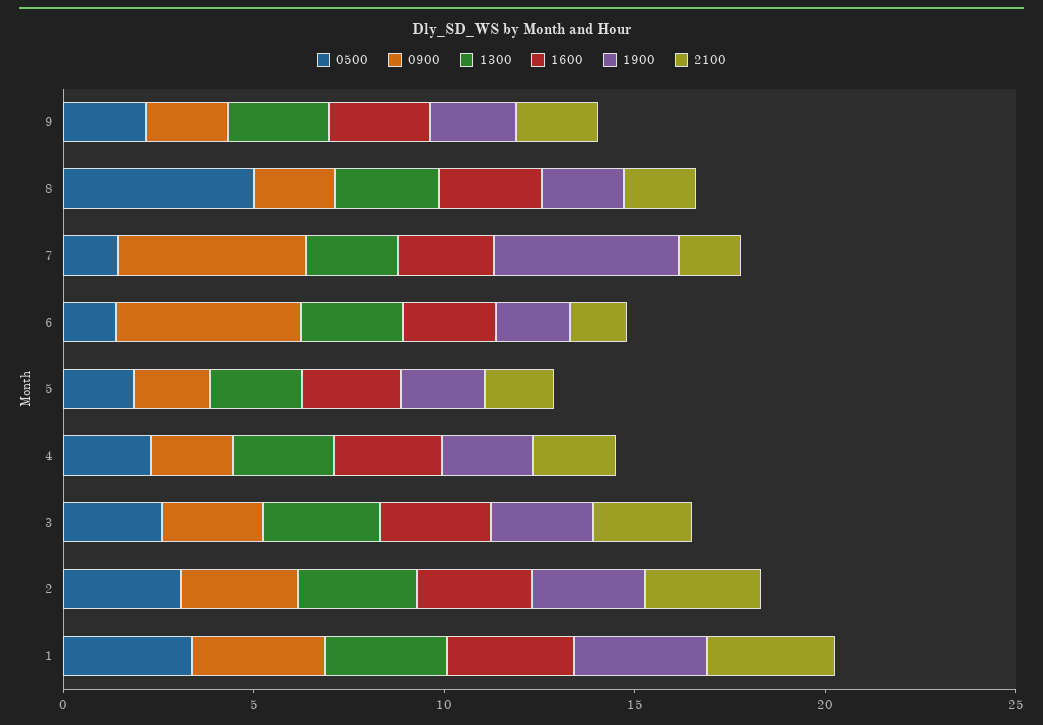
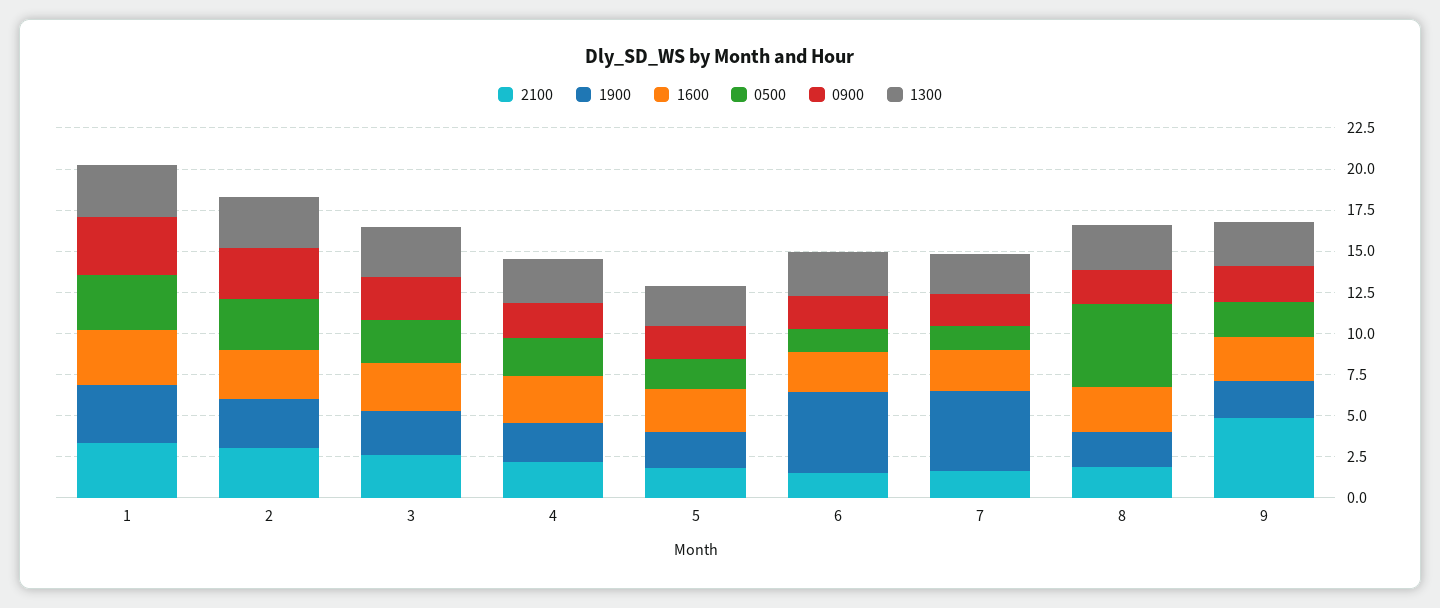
  {
    "0500": {
      "9": 2,
      "8": 5,
      "7": 1.5,
      "6": 1.5,
      "5": 2,
      "4": 2.5,
      "3": 2.5,
      "2": 3,
      "1": 3.5
    },
    "0900": {
      "9": 2,
      "8": 2,
-     "7": 5,
+     "7": 2,
-     "6": 5,
+     "6": 2,
      "5": 2,
      "4": 2,
      "3": 2.5,
      "2": 3,
      "1": 3.5
    },
    "1300": {
      "9": 2.5,
      "8": 2.5,
      "7": 2.5,
      "6": 2.5,
      "5": 2.5,
      "4": 2.5,
      "3": 3,
      "2": 3,
      "1": 3
    },
    "1600": {
      "9": 2.5,
      "8": 2.5,
      "7": 2.5,
      "6": 2.5,
      "5": 2.5,
      "4": 3,
      "3": 3,
      "2": 3,
      "1": 3.5
    },
    "1900": {
      "9": 2.5,
      "8": 2,
      "7": 5,
-     "6": 2,
+     "6": 5,
      "5": 2,
      "4": 2.5,
      "3": 2.5,
      "2": 3,
      "1": 3.5
    },
    "2100": {
-     "9": 2,
+     "9": 5,
      "8": 2,
      "7": 1.5,
      "6": 1.5,
      "5": 2,
      "4": 2,
      "3": 2.5,
      "2": 3,
      "1": 3.5
    }
  }

